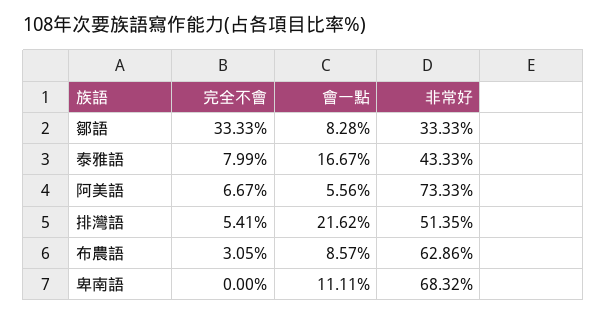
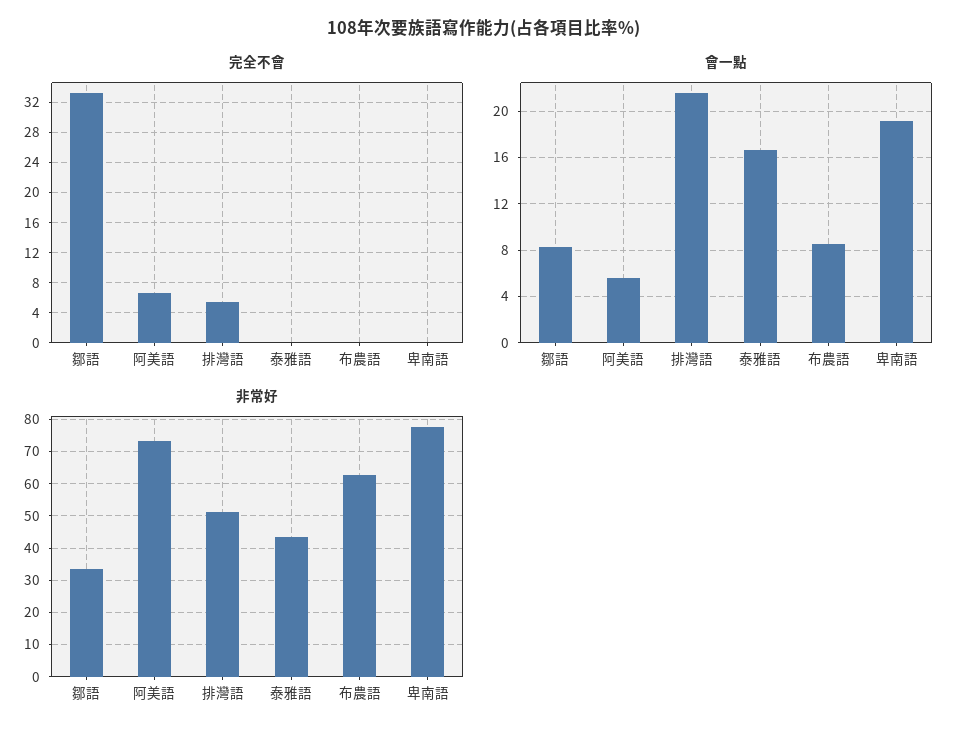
  {
    "完全不會": {
      "鄒語": 33.33,
-     "泰雅語": 7.99,
+     "泰雅語": 0,
      "阿美語": 6.67,
      "排灣語": 5.41,
-     "布農語": 3.05,
+     "布農語": 0,
      "卑南語": 0
    },
    "會一點": {
      "鄒語": 8.28,
      "泰雅語": 16.67,
      "阿美語": 5.56,
      "排灣語": 21.62,
      "布農語": 8.57,
-     "卑南語": 11.11
+     "卑南語": 19
    },
    "非常好": {
      "鄒語": 33.33,
      "泰雅語": 43.33,
      "阿美語": 73.33,
      "排灣語": 51.35,
      "布農語": 62.86,
-     "卑南語": 68.32
+     "卑南語": 78
    }
  }

